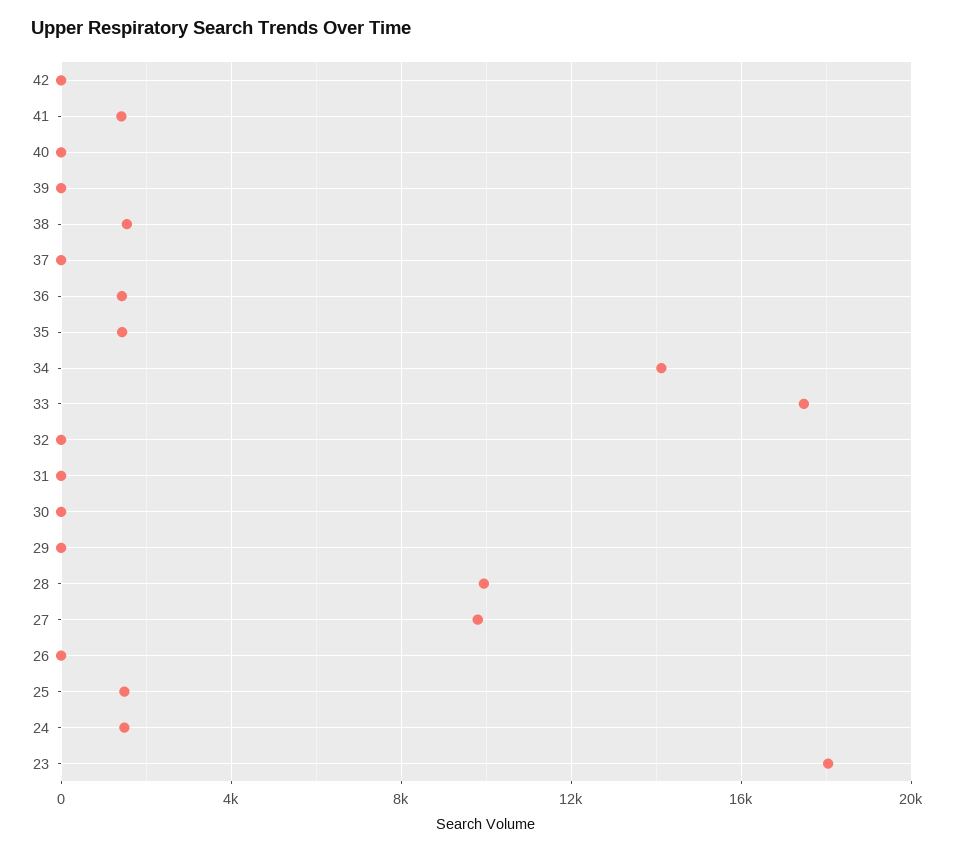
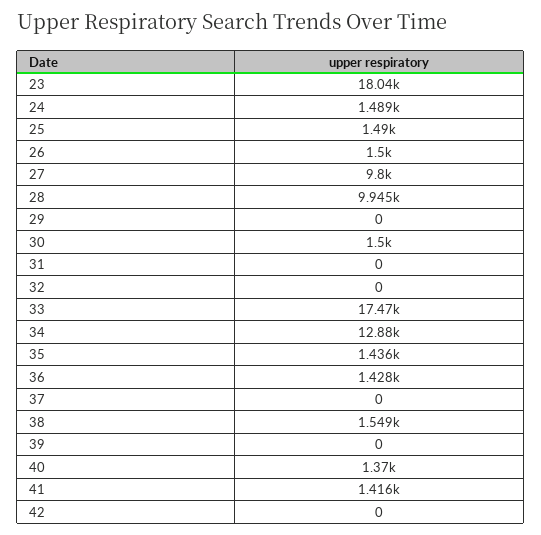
  {
    "42": 0,
    "41": 1416,
-   "40": 0,
+   "40": 1370,
    "39": 0,
    "38": 1549,
    "37": 0,
    "36": 1428,
    "35": 1436,
-   "34": 14000,
+   "34": 12880,
    "33": 17470,
    "32": 0,
    "31": 0,
-   "30": 0,
+   "30": 1500,
    "29": 0,
    "28": 9945,
    "27": 9800,
-   "26": 0,
+   "26": 1500,
    "25": 1490,
    "24": 1489,
    "23": 18040
  }

